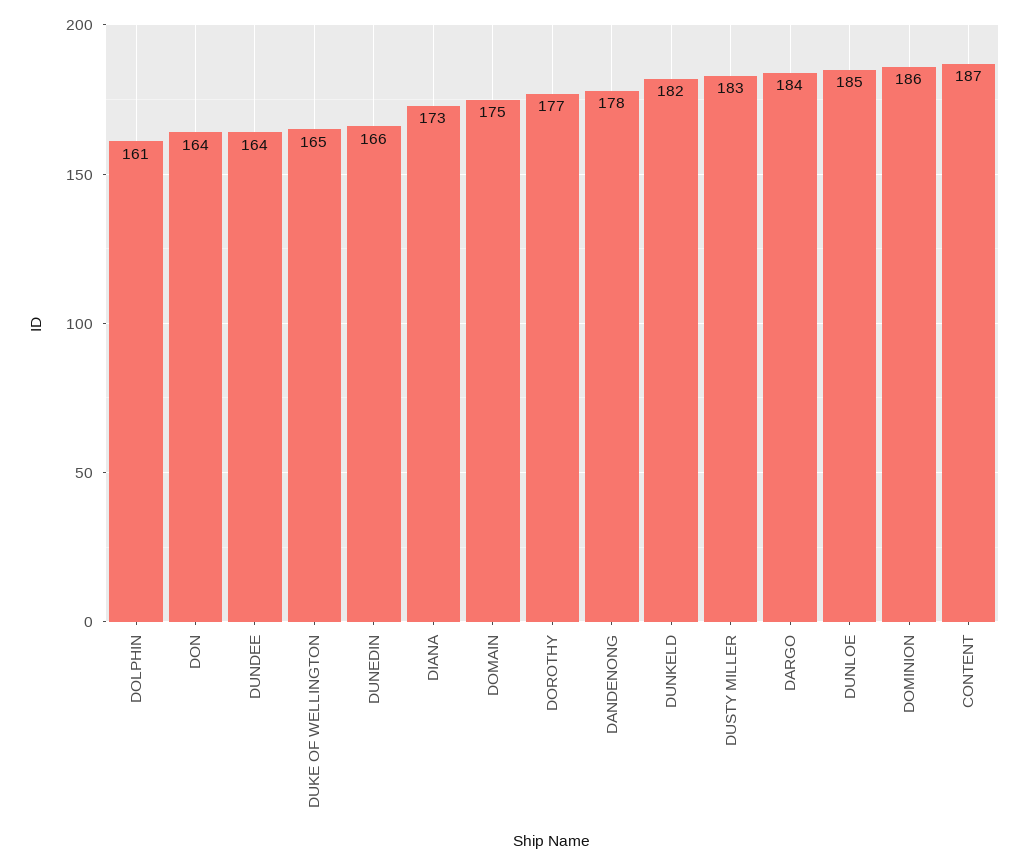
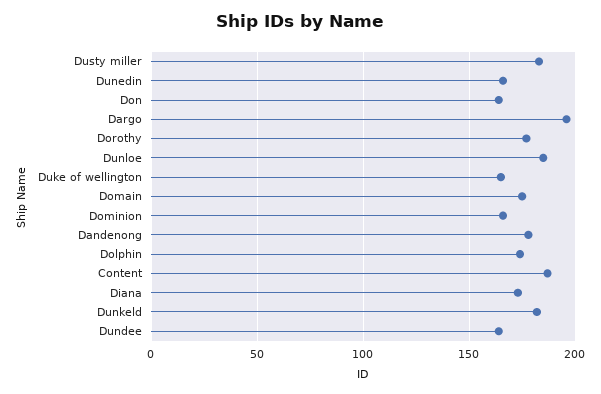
  {
-   "DOLPHIN": 161,
+   "DOLPHIN": 175,
    "DON": 164,
    "DUNDEE": 164,
    "DUKE OF WELLINGTON": 165,
    "DUNEDIN": 166,
    "DIANA": 173,
    "DOMAIN": 175,
    "DOROTHY": 177,
    "DANDENONG": 178,
    "DUNKELD": 182,
    "DUSTY MILLER": 183,
-   "DARGO": 184,
+   "DARGO": 195,
    "DUNLOE": 185,
-   "DOMINION": 186,
+   "DOMINION": 165,
    "CONTENT": 187
  }

